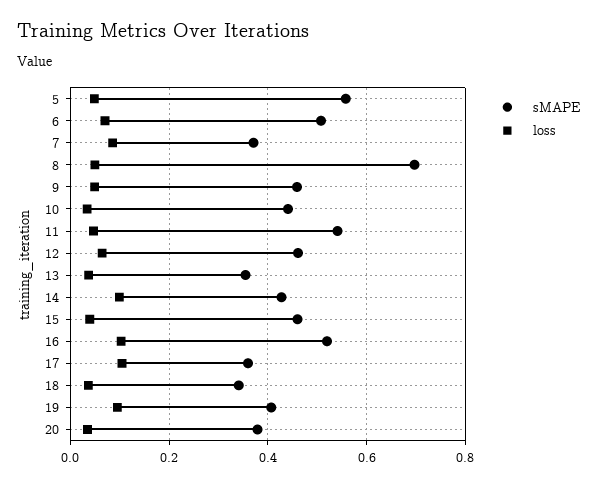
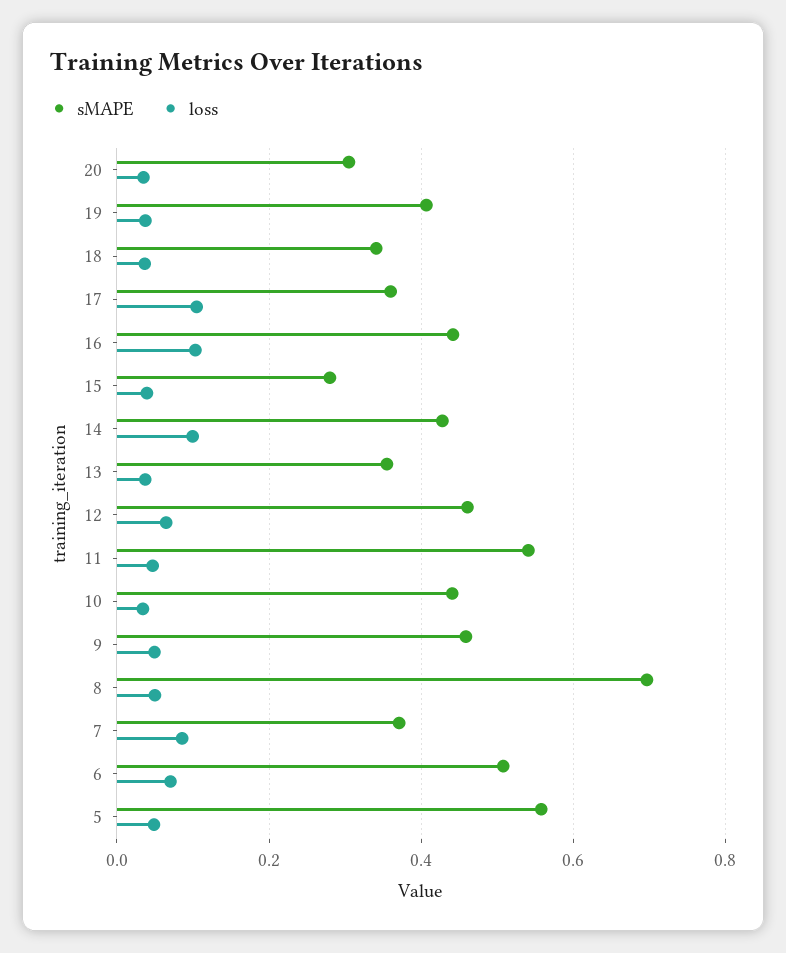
  {
    "sMAPE": {
      "5": 0.56,
      "6": 0.5,
      "7": 0.38,
      "8": 0.7,
      "9": 0.46,
      "10": 0.44,
      "11": 0.54,
      "12": 0.46,
      "13": 0.36,
      "14": 0.42,
-     "15": 0.46,
+     "15": 0.28,
-     "16": 0.52,
+     "16": 0.44,
      "17": 0.36,
      "18": 0.34,
      "19": 0.4,
-     "20": 0.38
+     "20": 0.3
    },
    "loss": {
      "5": 0.04,
      "6": 0.08,
      "7": 0.08,
      "8": 0.04,
      "9": 0.04,
      "10": 0.04,
      "11": 0.04,
      "12": 0.06,
      "13": 0.04,
      "14": 0.1,
      "15": 0.04,
      "16": 0.1,
      "17": 0.1,
      "18": 0.04,
-     "19": 0.1,
+     "19": 0.04,
      "20": 0.04
    }
  }

